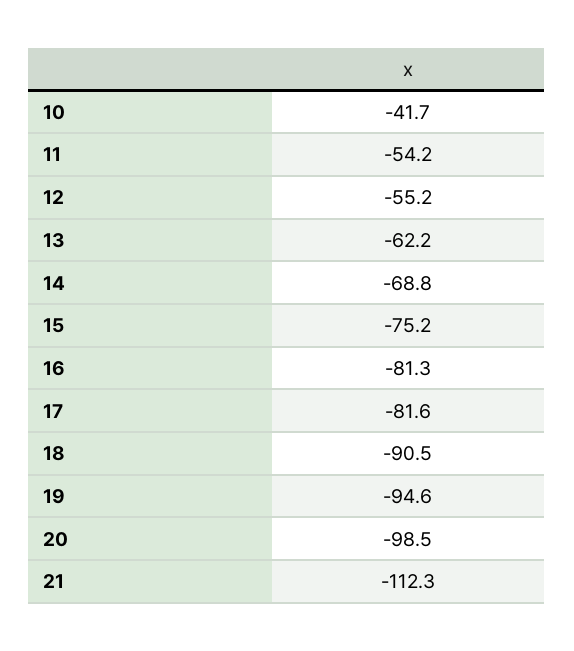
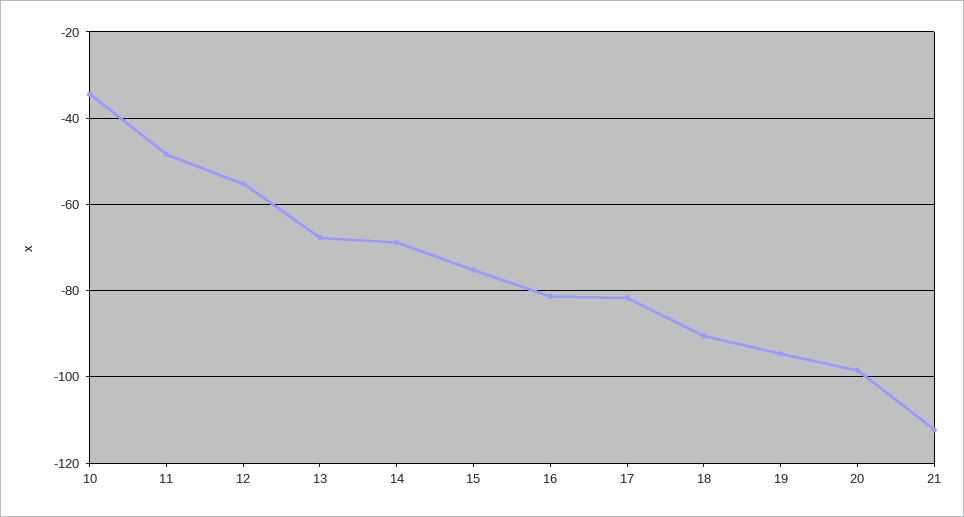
  {
-   "10": -41.7,
+   "10": -34,
-   "11": -54.2,
+   "11": -48,
    "12": -55.2,
-   "13": -62.2,
+   "13": -68,
    "14": -68.8,
    "15": -75.2,
    "16": -81.3,
    "17": -81.6,
    "18": -90.5,
    "19": -94.6,
    "20": -98.5,
    "21": -112.3
  }

